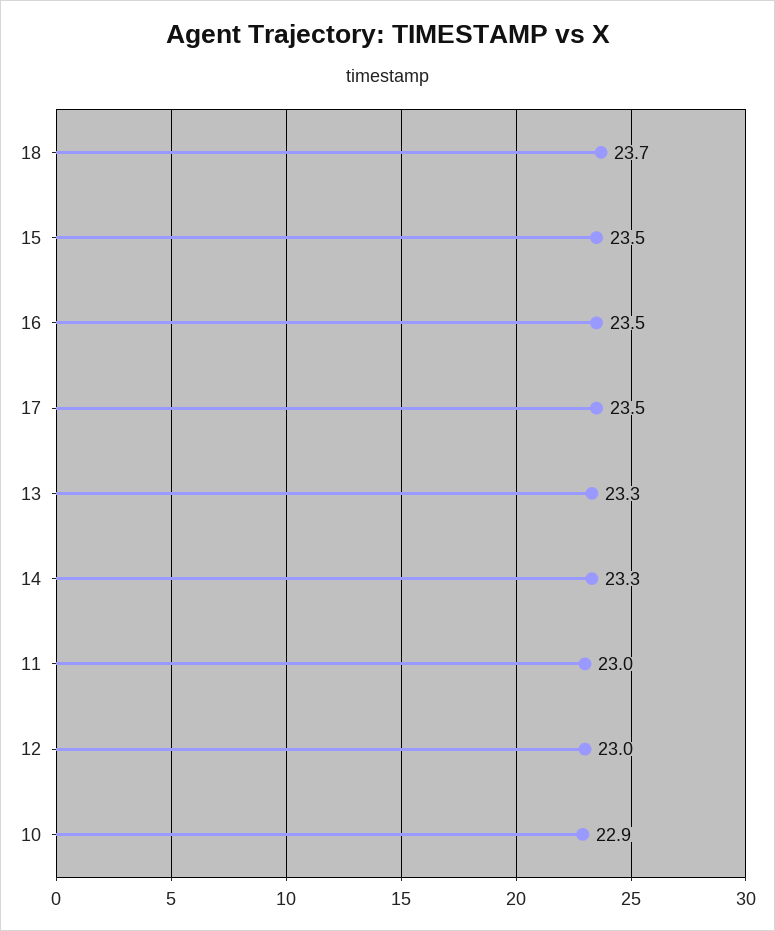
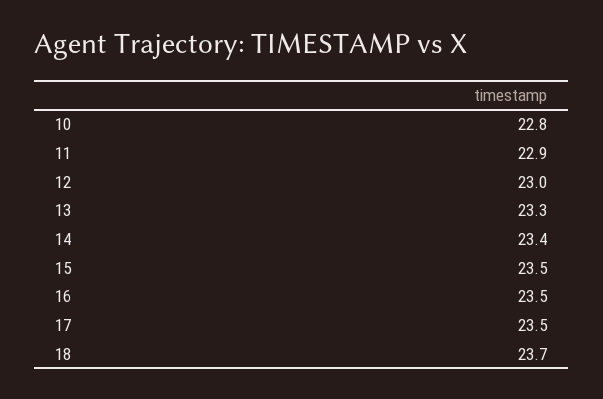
  {
    "18": 23.7,
    "15": 23.5,
    "16": 23.5,
    "17": 23.5,
    "13": 23.3,
-   "14": 23.3,
+   "14": 23.4,
-   "11": 23,
+   "11": 22.9,
    "12": 23,
-   "10": 22.9
+   "10": 22.8
  }

